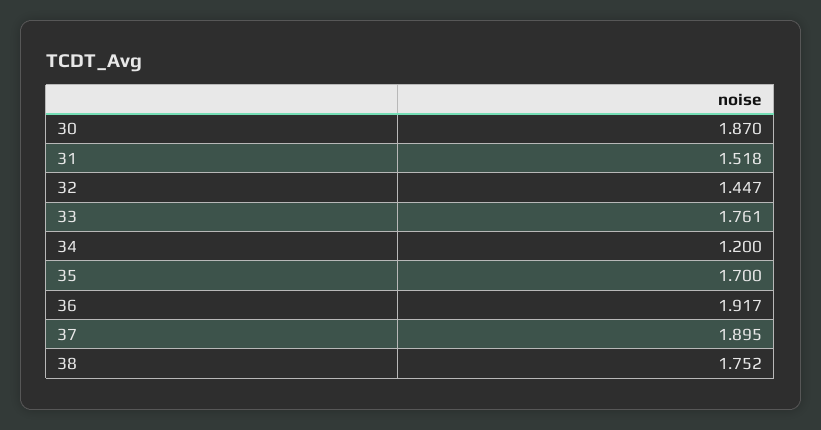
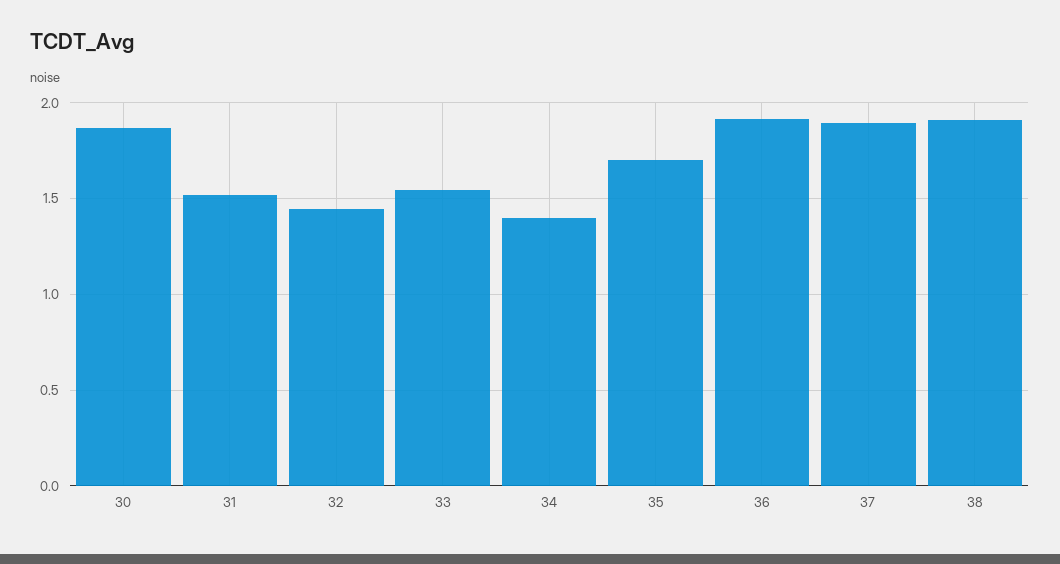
  {
    "30": 1.87,
    "31": 1.518,
    "32": 1.447,
-   "33": 1.761,
+   "33": 1.55,
-   "34": 1.2,
+   "34": 1.4,
    "35": 1.7,
    "36": 1.917,
    "37": 1.895,
-   "38": 1.752
+   "38": 1.9
  }

